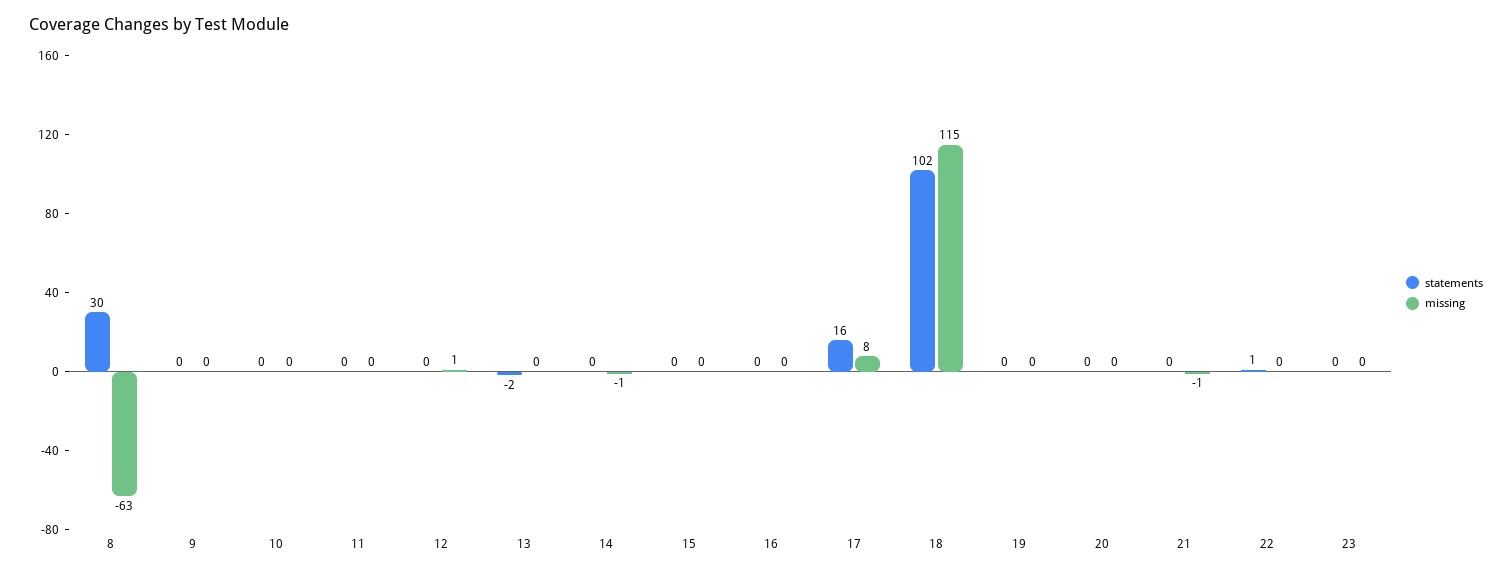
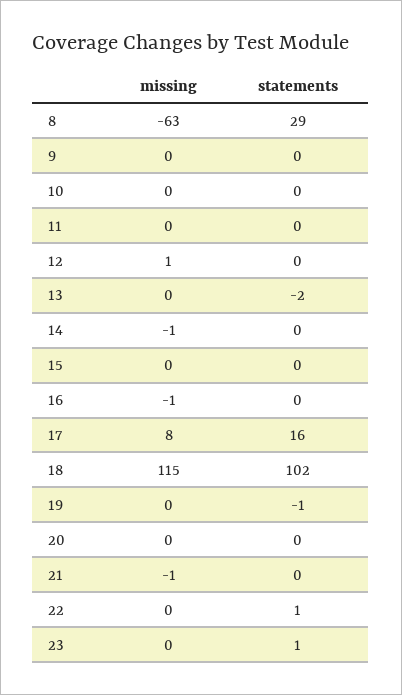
  {
    "statements": {
-     "8": 30,
+     "8": 29,
      "9": 0,
      "10": 0,
      "11": 0,
      "12": 0,
      "13": -2,
      "14": 0,
      "15": 0,
      "16": 0,
      "17": 16,
      "18": 102,
-     "19": 0,
+     "19": -1,
      "20": 0,
      "21": 0,
      "22": 1,
-     "23": 0
+     "23": 1
    },
    "missing": {
      "8": -63,
      "9": 0,
      "10": 0,
      "11": 0,
      "12": 1,
      "13": 0,
      "14": -1,
      "15": 0,
-     "16": 0,
+     "16": -1,
      "17": 8,
      "18": 115,
      "19": 0,
      "20": 0,
      "21": -1,
      "22": 0,
      "23": 0
    }
  }

